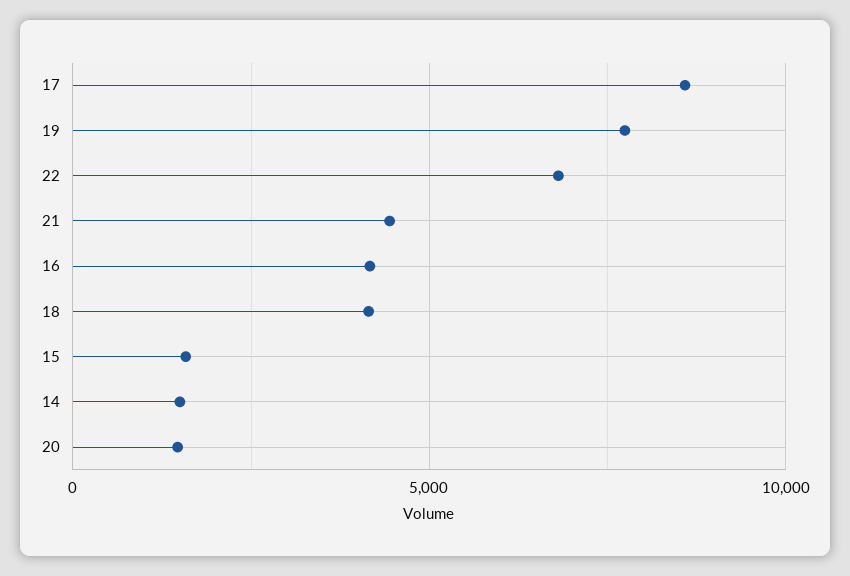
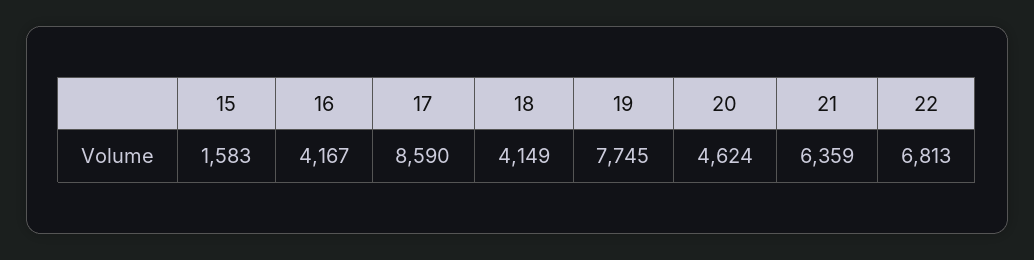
  {
    "17": 8590,
    "19": 7745,
    "22": 6813,
-   "21": 4500,
+   "21": 6359,
    "16": 4167,
    "18": 4149,
    "15": 1583,
-   "14": 1500,
-   "20": 1500
+   "20": 4624
  }

